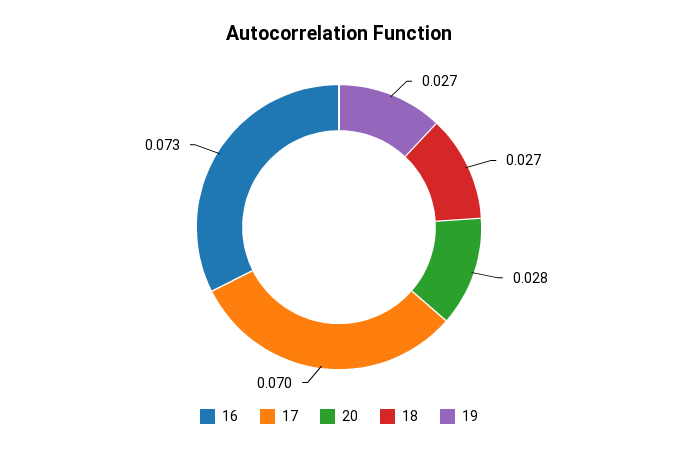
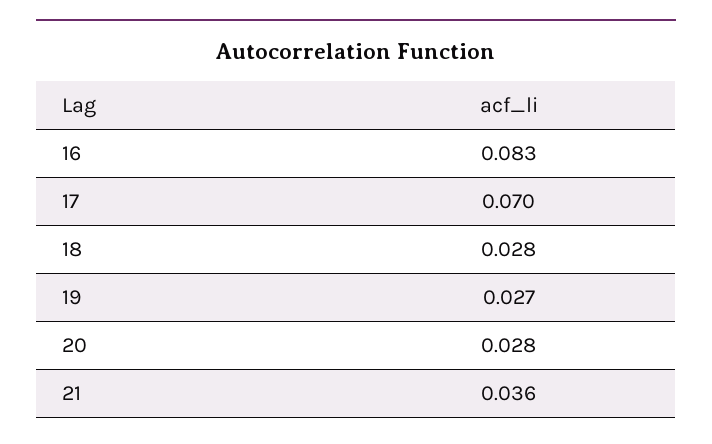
  {
-   "16": 0.073,
+   "16": 0.083,
    "17": 0.07,
    "20": 0.028,
-   "18": 0.027,
+   "18": 0.028,
-   "19": 0.027
+   "19": 0.027,
+   "21": 0.036
  }

